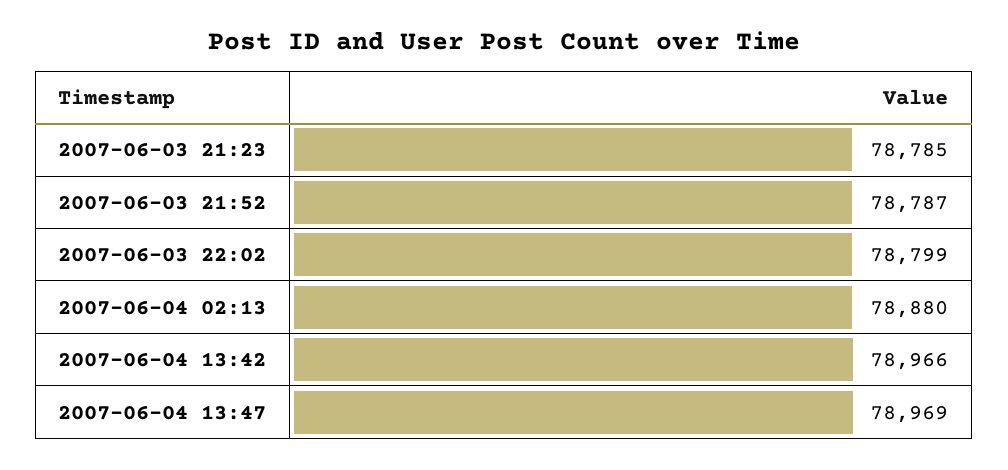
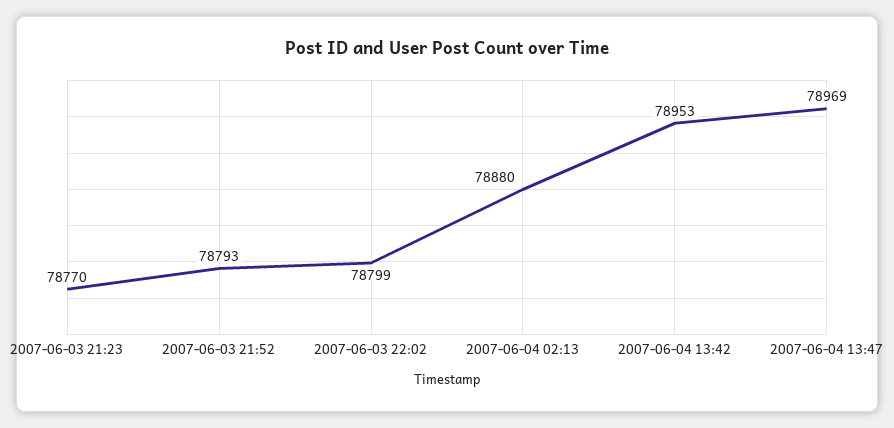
  {
-   "2007-06-03 21:23": 78785,
+   "2007-06-03 21:23": 78770,
-   "2007-06-03 21:52": 78787,
+   "2007-06-03 21:52": 78793,
    "2007-06-03 22:02": 78799,
    "2007-06-04 02:13": 78880,
-   "2007-06-04 13:42": 78966,
+   "2007-06-04 13:42": 78953,
    "2007-06-04 13:47": 78969
  }

